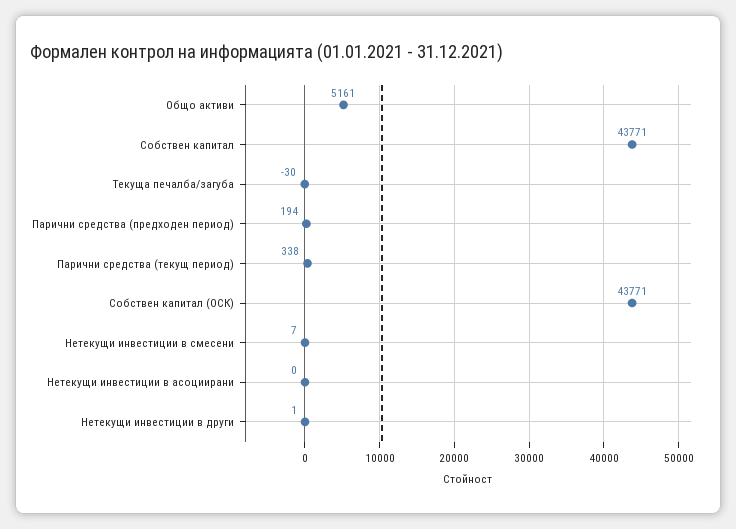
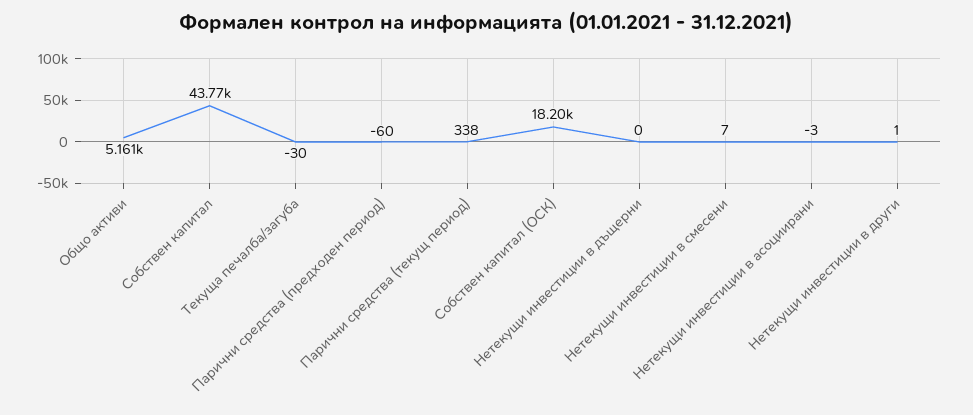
  {
    "Общо активи": 5161,
    "Собствен капитал": 43771,
    "Текуща печалба/загуба": -30,
-   "Парични средства (предходен период)": 194,
+   "Парични средства (предходен период)": -60,
    "Парични средства (текущ период)": 338,
-   "Собствен капитал (ОСК)": 43771,
+   "Собствен капитал (ОСК)": 18200,
    "Нетекущи инвестиции в смесени": 7,
-   "Нетекущи инвестиции в асоциирани": 0,
+   "Нетекущи инвестиции в асоциирани": -3,
-   "Нетекущи инвестиции в други": 1
+   "Нетекущи инвестиции в други": 1,
+   "Нетекущи инвестиции в дъщерни": 0
  }

